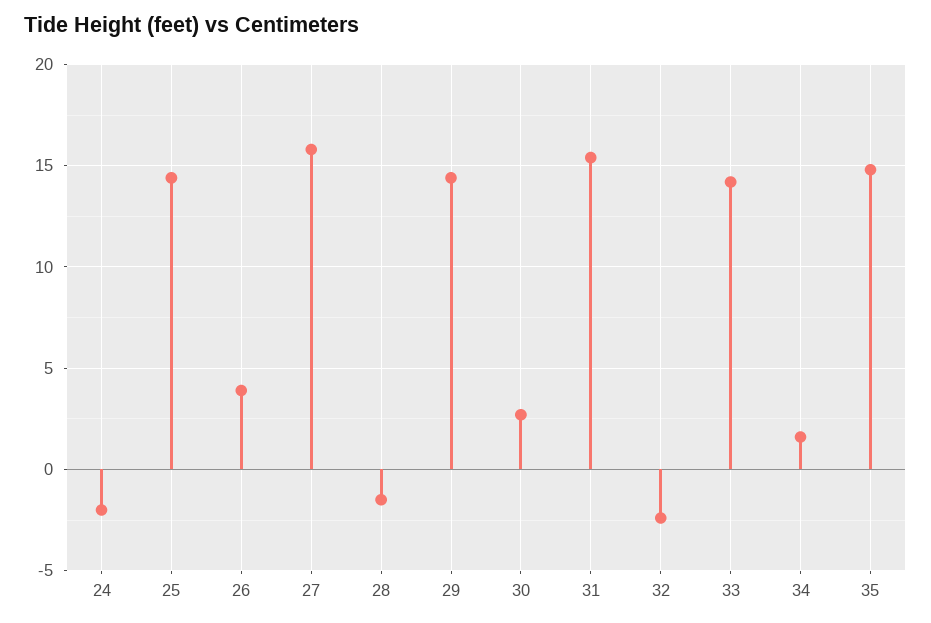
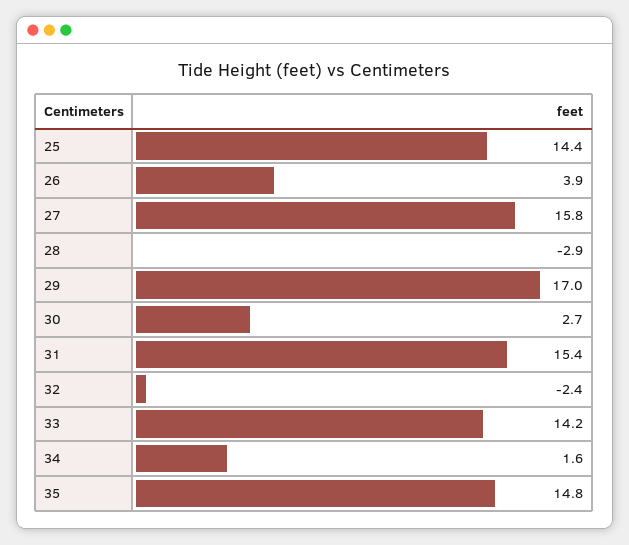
  {
-   "24": -2,
    "25": 14.4,
    "26": 3.9,
    "27": 15.8,
-   "28": -1.5,
+   "28": -2.9,
-   "29": 14.5,
+   "29": 17,
    "30": 2.7,
    "31": 15.4,
    "32": -2.4,
    "33": 14.2,
    "34": 1.6,
    "35": 14.8
  }

